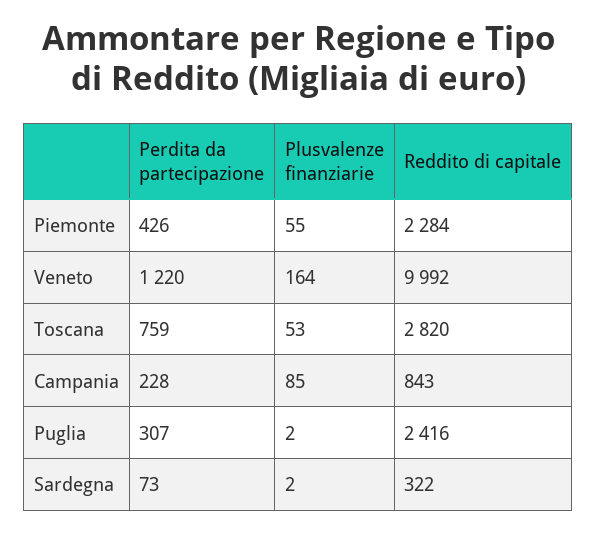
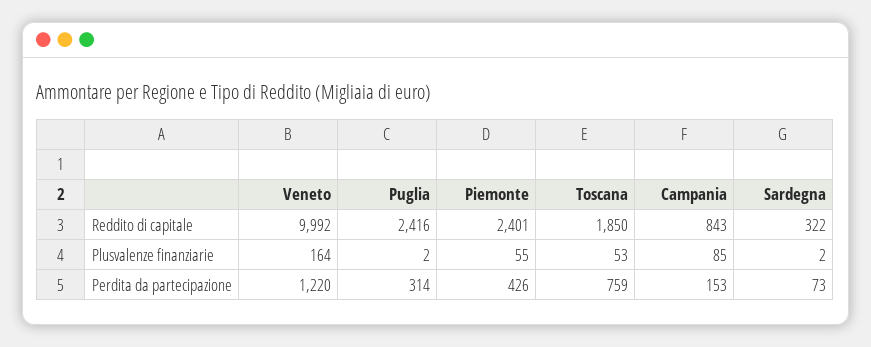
  {
    "Perdita da partecipazione": {
      "Piemonte": 426,
      "Veneto": 1220,
      "Toscana": 759,
-     "Campania": 228,
+     "Campania": 153,
-     "Puglia": 307,
+     "Puglia": 314,
      "Sardegna": 73
    },
    "Plusvalenze finanziarie": {
      "Piemonte": 55,
      "Veneto": 164,
      "Toscana": 53,
      "Campania": 85,
      "Puglia": 2,
      "Sardegna": 2
    },
    "Reddito di capitale": {
-     "Piemonte": 2284,
+     "Piemonte": 2401,
      "Veneto": 9992,
-     "Toscana": 2820,
+     "Toscana": 1850,
      "Campania": 843,
      "Puglia": 2416,
      "Sardegna": 322
    }
  }

